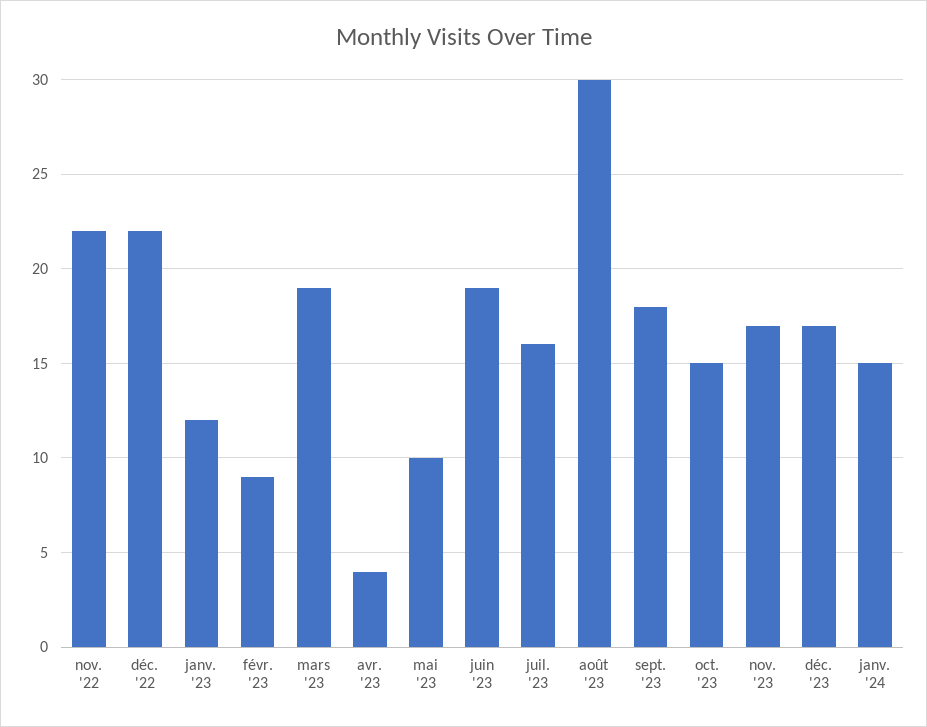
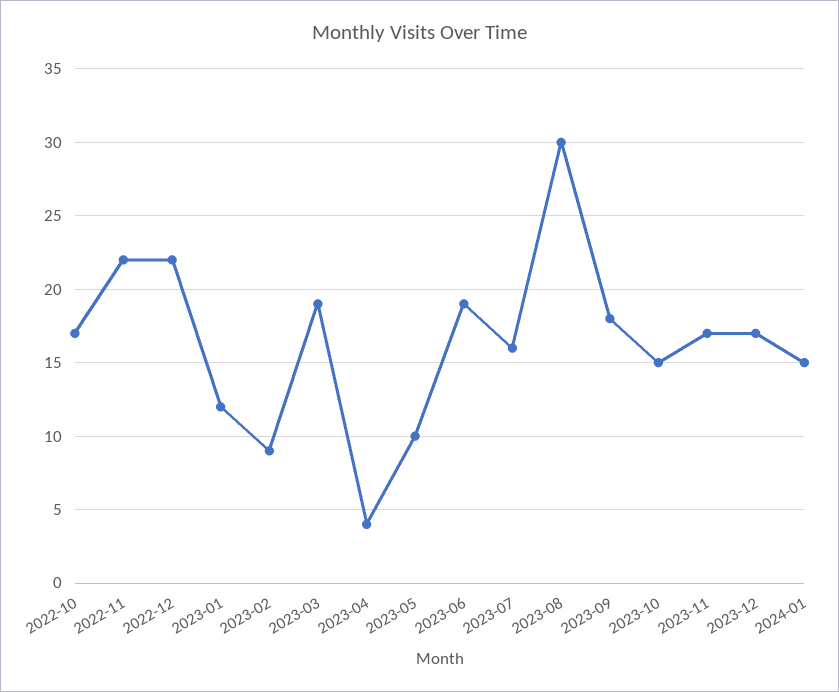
  {
    "nov. '22": 22,
    "déc. '22": 22,
    "janv. '23": 12,
    "févr. '23": 9,
    "mars '23": 19,
    "avr. '23": 4,
    "mai '23": 10,
    "juin '23": 19,
    "juil. '23": 16,
    "août '23": 30,
    "sept. '23": 18,
    "oct. '23": 15,
    "nov. '23": 17,
    "déc. '23": 17,
-   "janv. '24": 15
+   "janv. '24": 15,
+   "2022-10": 17
  }

